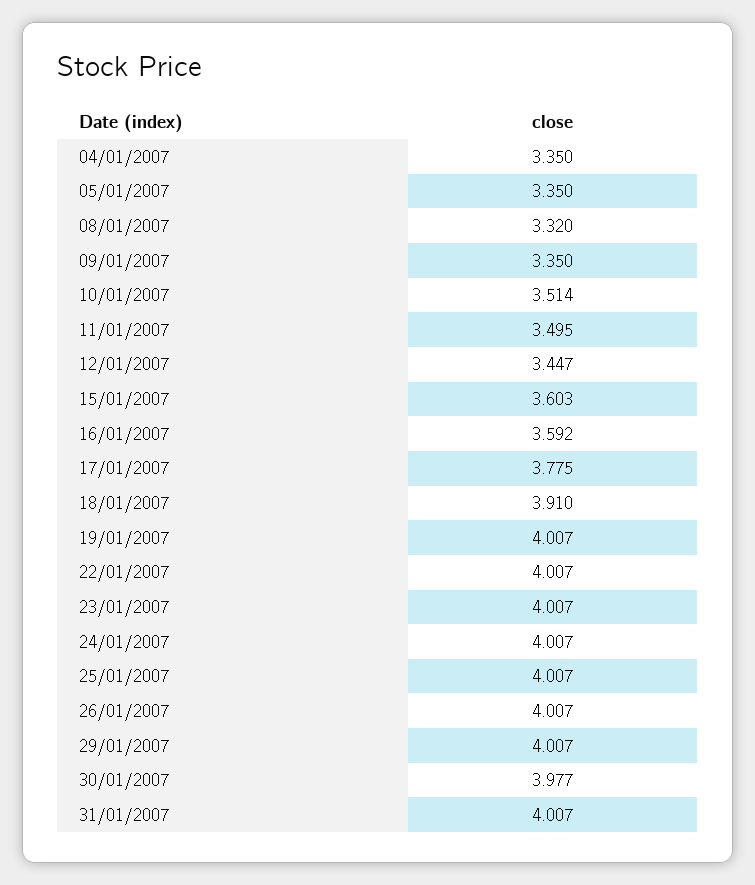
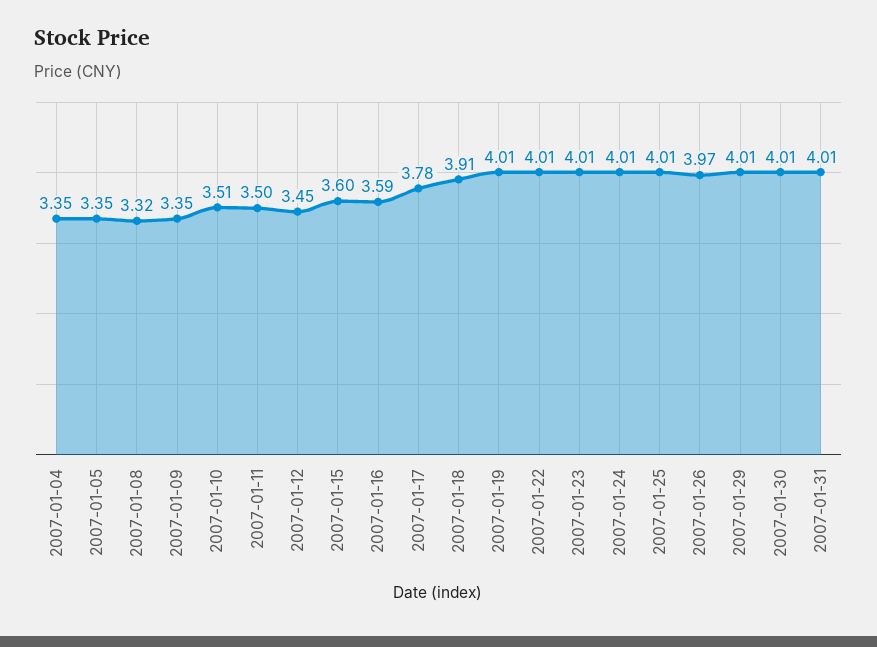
  {
    "04/01/2007": 3.35,
    "05/01/2007": 3.35,
    "08/01/2007": 3.32,
    "09/01/2007": 3.35,
    "10/01/2007": 3.514,
    "11/01/2007": 3.495,
    "12/01/2007": 3.447,
    "15/01/2007": 3.603,
    "16/01/2007": 3.592,
    "17/01/2007": 3.775,
    "18/01/2007": 3.91,
    "19/01/2007": 4.007,
    "22/01/2007": 4.007,
    "23/01/2007": 4.007,
    "24/01/2007": 4.007,
    "25/01/2007": 4.007,
-   "26/01/2007": 4.007,
+   "26/01/2007": 3.97,
    "29/01/2007": 4.007,
-   "30/01/2007": 3.977,
+   "30/01/2007": 4.01,
    "31/01/2007": 4.007
  }

